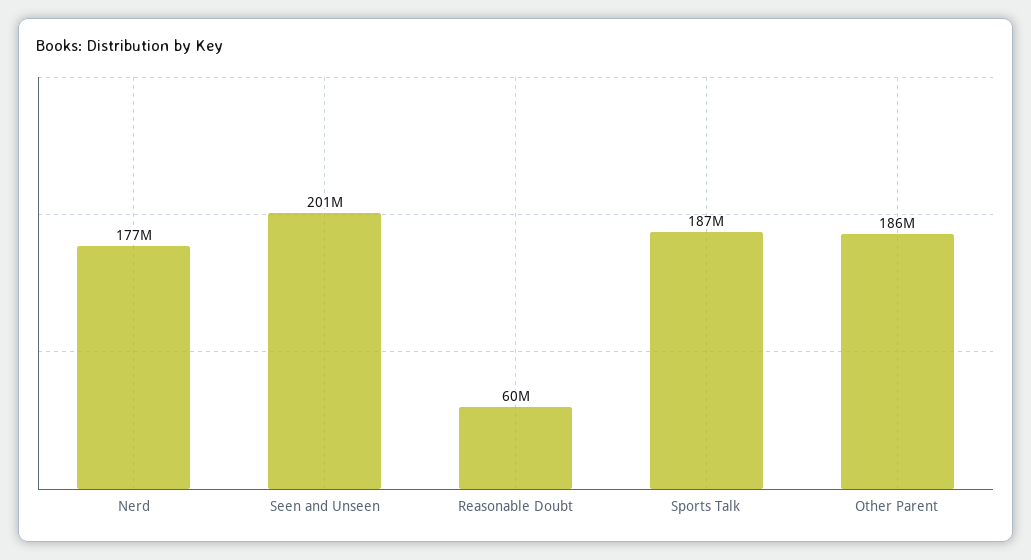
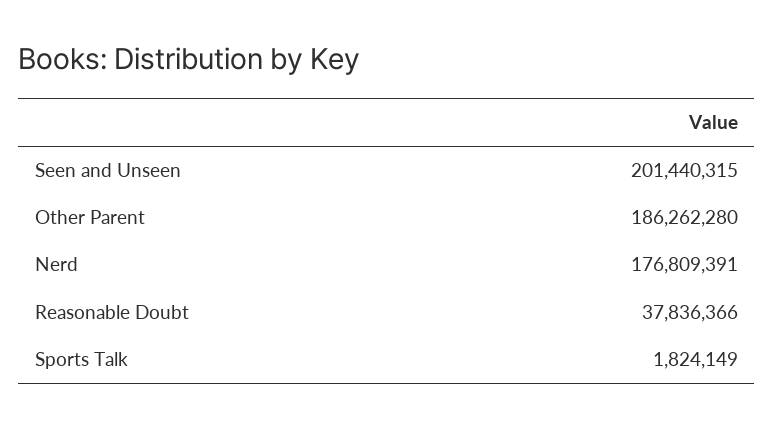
  {
    "Nerd": 176809391,
    "Seen and Unseen": 201440315,
-   "Reasonable Doubt": 60000000,
+   "Reasonable Doubt": 37836366,
-   "Sports Talk": 187000000,
+   "Sports Talk": 1824149,
    "Other Parent": 186262280
  }

